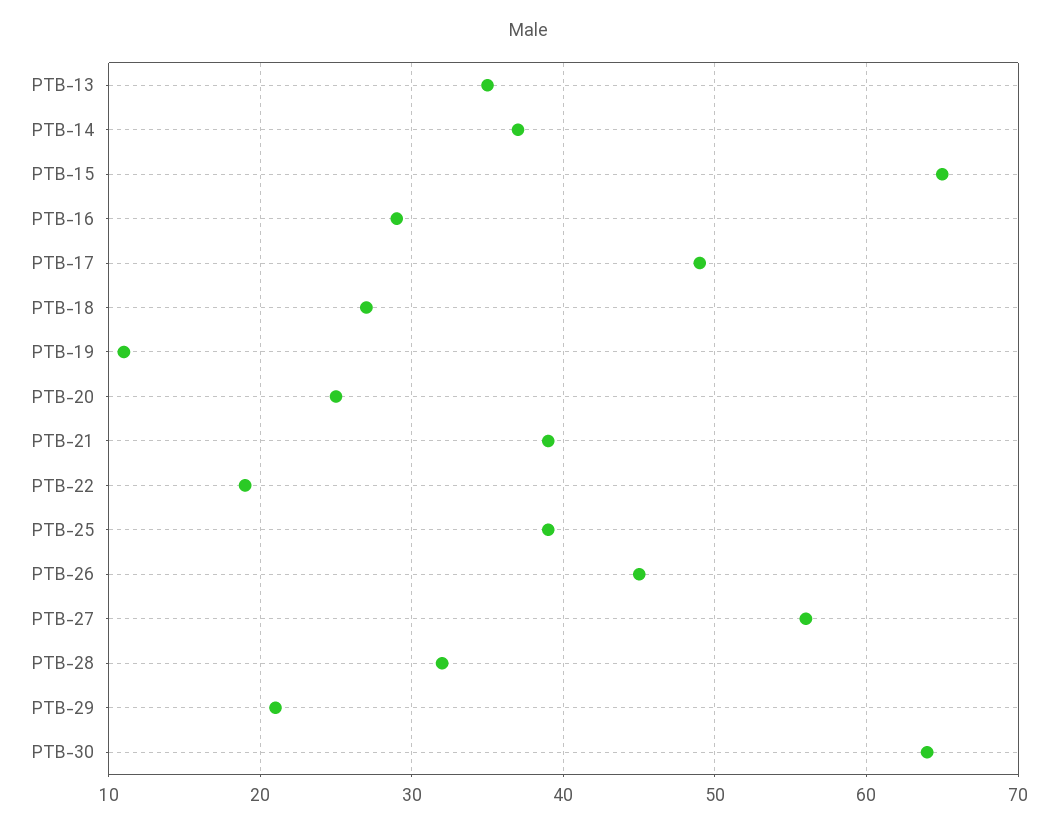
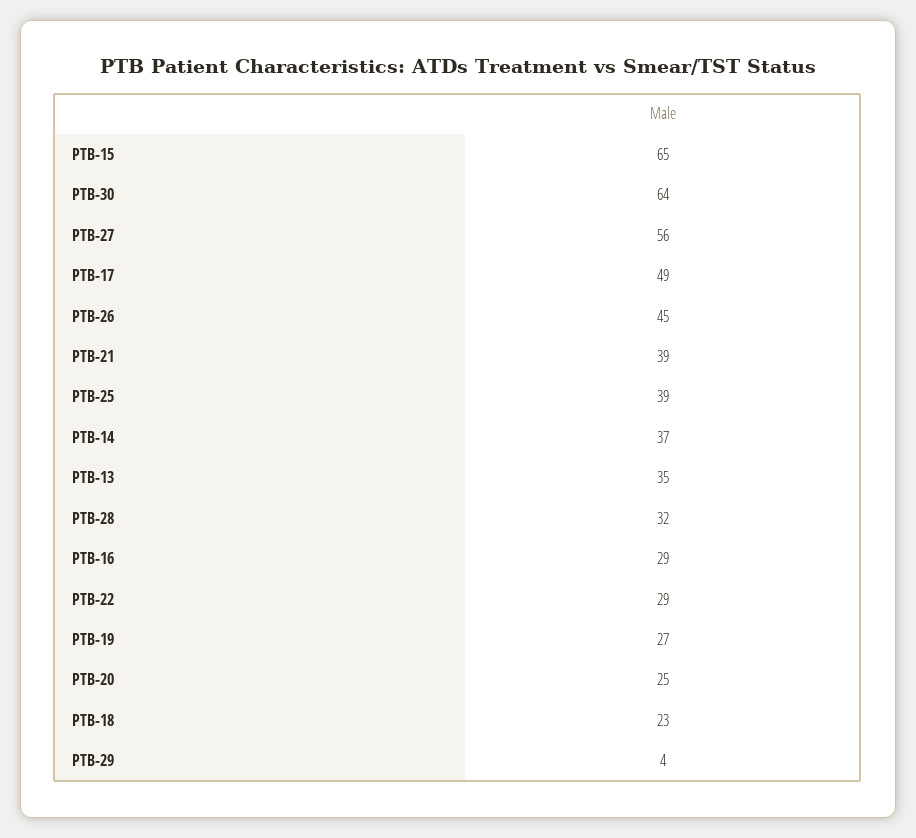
  {
    "PTB-13": 35,
    "PTB-14": 37,
    "PTB-15": 65,
    "PTB-16": 29,
    "PTB-17": 49,
-   "PTB-18": 27,
+   "PTB-18": 23,
-   "PTB-19": 11,
+   "PTB-19": 27,
    "PTB-20": 25,
    "PTB-21": 39,
-   "PTB-22": 19,
+   "PTB-22": 29,
    "PTB-25": 39,
    "PTB-26": 45,
    "PTB-27": 56,
    "PTB-28": 32,
-   "PTB-29": 21,
+   "PTB-29": 4,
    "PTB-30": 64
  }

